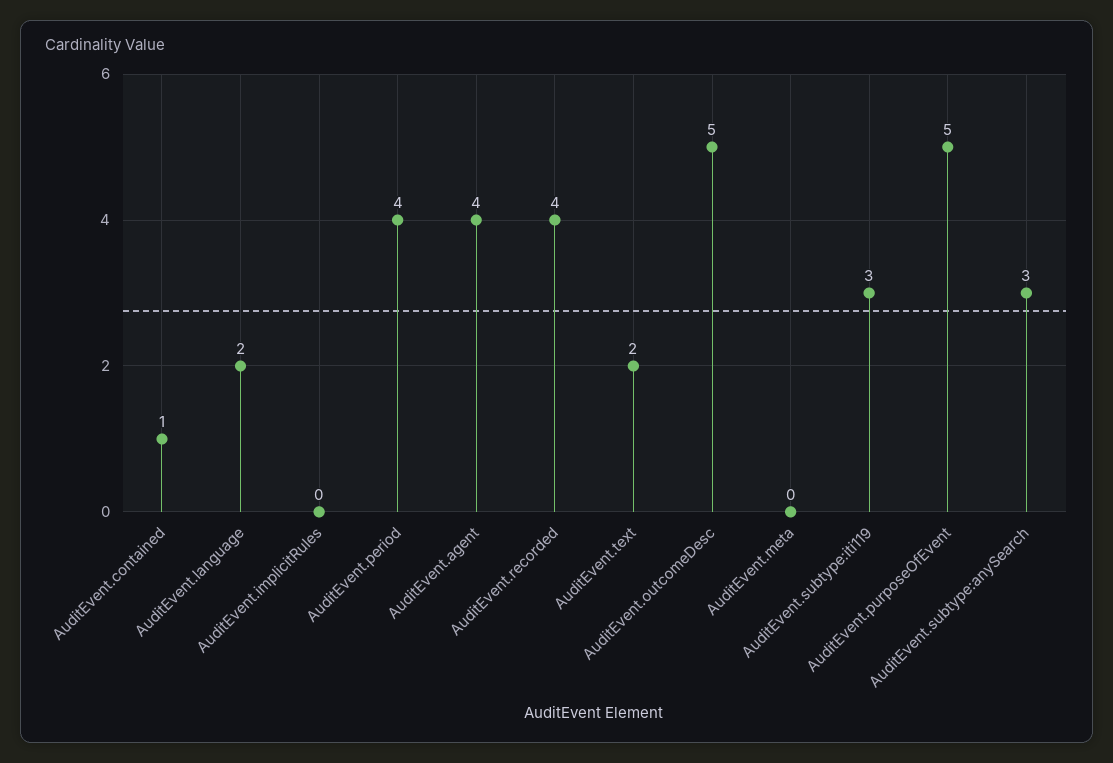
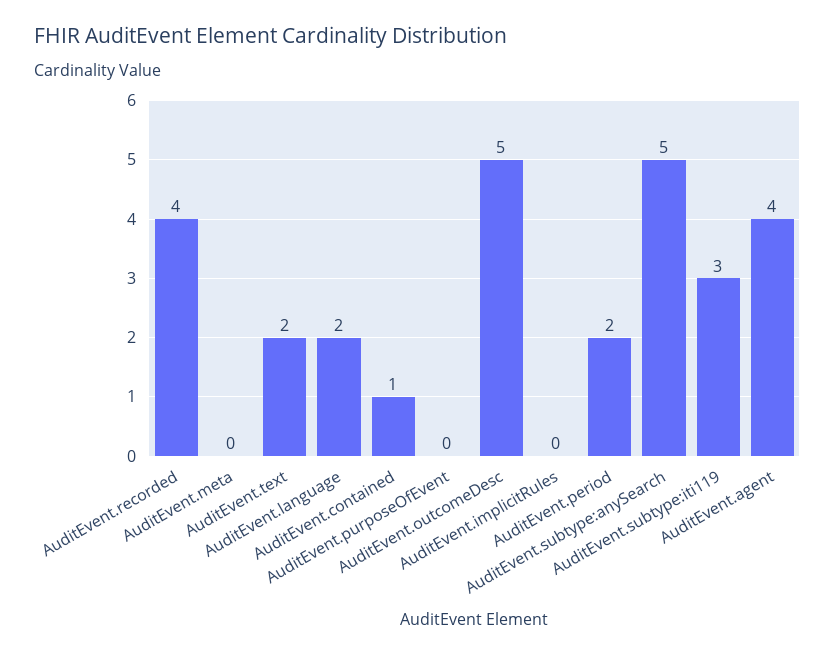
  {
    "AuditEvent.contained": 1,
    "AuditEvent.language": 2,
    "AuditEvent.implicitRules": 0,
-   "AuditEvent.period": 4,
+   "AuditEvent.period": 2,
    "AuditEvent.agent": 4,
    "AuditEvent.recorded": 4,
    "AuditEvent.text": 2,
    "AuditEvent.outcomeDesc": 5,
    "AuditEvent.meta": 0,
    "AuditEvent.subtype:iti119": 3,
-   "AuditEvent.purposeOfEvent": 5,
+   "AuditEvent.purposeOfEvent": 0,
-   "AuditEvent.subtype:anySearch": 3
+   "AuditEvent.subtype:anySearch": 5
  }

